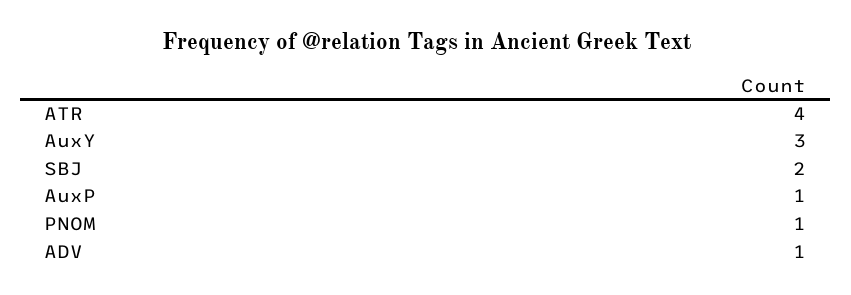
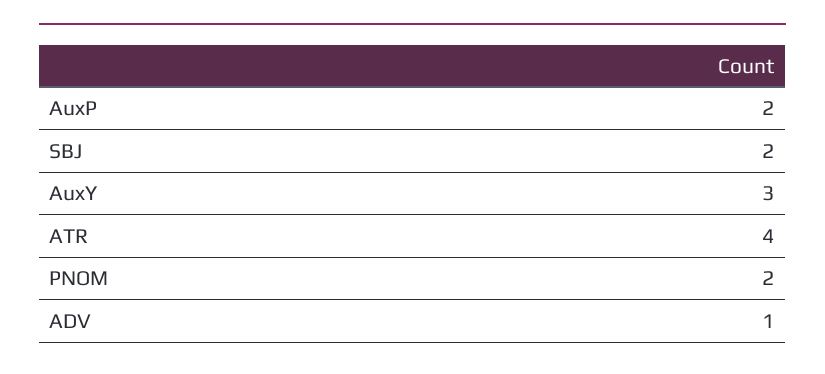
  {
    "ATR": 4,
    "AuxY": 3,
    "SBJ": 2,
-   "AuxP": 1,
+   "AuxP": 2,
-   "PNOM": 1,
+   "PNOM": 2,
    "ADV": 1
  }

